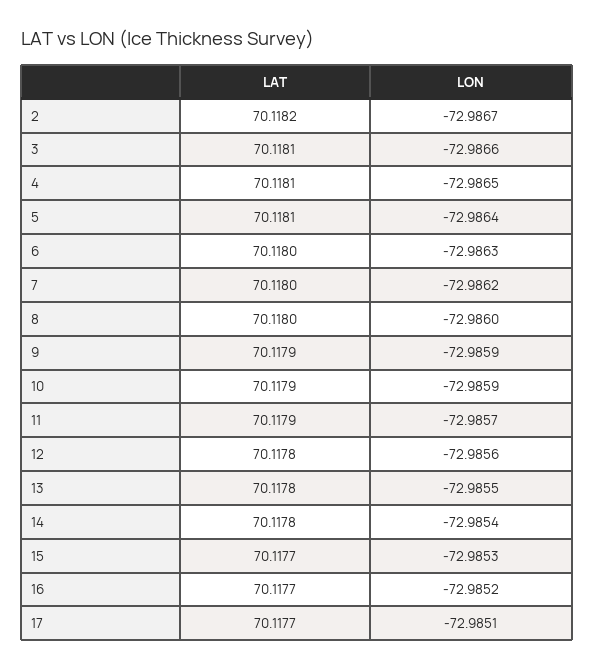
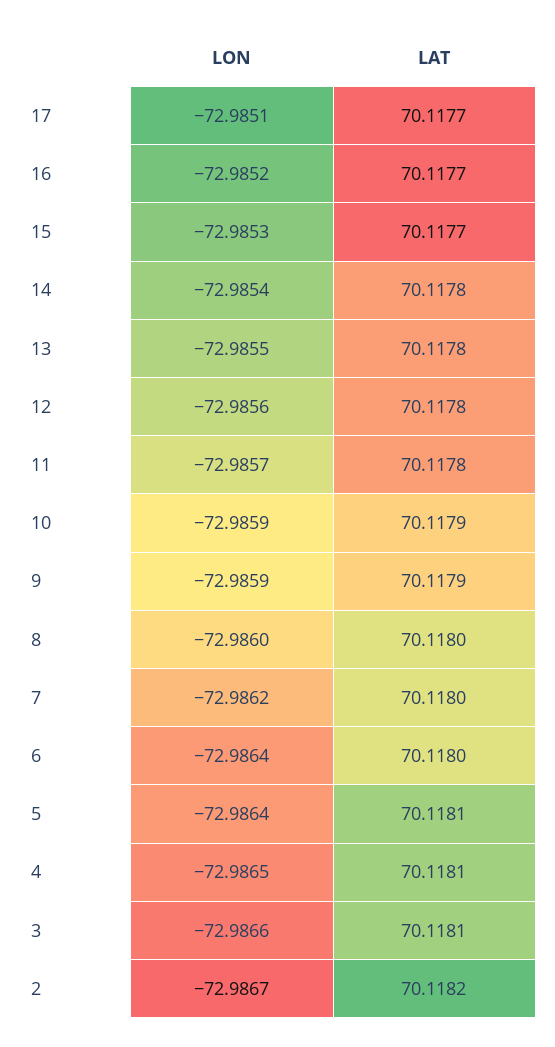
  {
    "LAT": {
      "2": 70.1182,
      "3": 70.1181,
      "4": 70.1181,
      "5": 70.1181,
      "6": 70.118,
      "7": 70.118,
      "8": 70.118,
      "9": 70.1179,
      "10": 70.1179,
-     "11": 70.1179,
+     "11": 70.1178,
      "12": 70.1178,
      "13": 70.1178,
      "14": 70.1178,
      "15": 70.1177,
      "16": 70.1177,
      "17": 70.1177
    },
    "LON": {
      "2": -72.9867,
      "3": -72.9866,
      "4": -72.9865,
      "5": -72.9864,
-     "6": -72.9863,
+     "6": -72.9864,
      "7": -72.9862,
      "8": -72.986,
      "9": -72.9859,
      "10": -72.9859,
      "11": -72.9857,
      "12": -72.9856,
      "13": -72.9855,
      "14": -72.9854,
      "15": -72.9853,
      "16": -72.9852,
      "17": -72.9851
    }
  }

